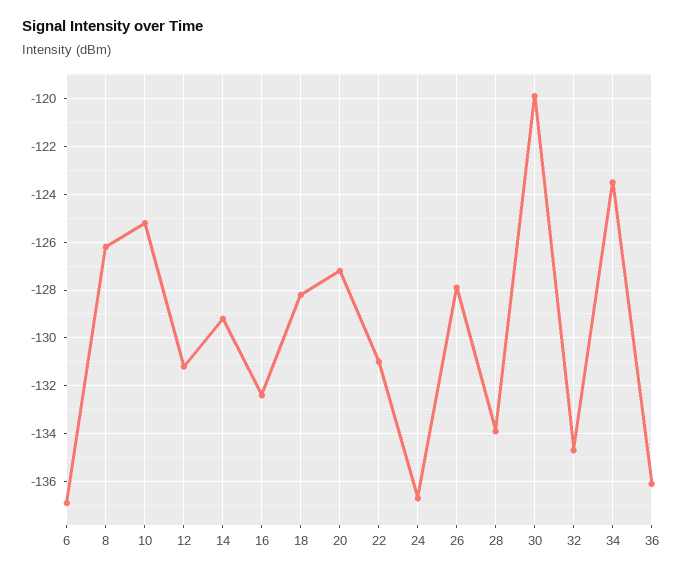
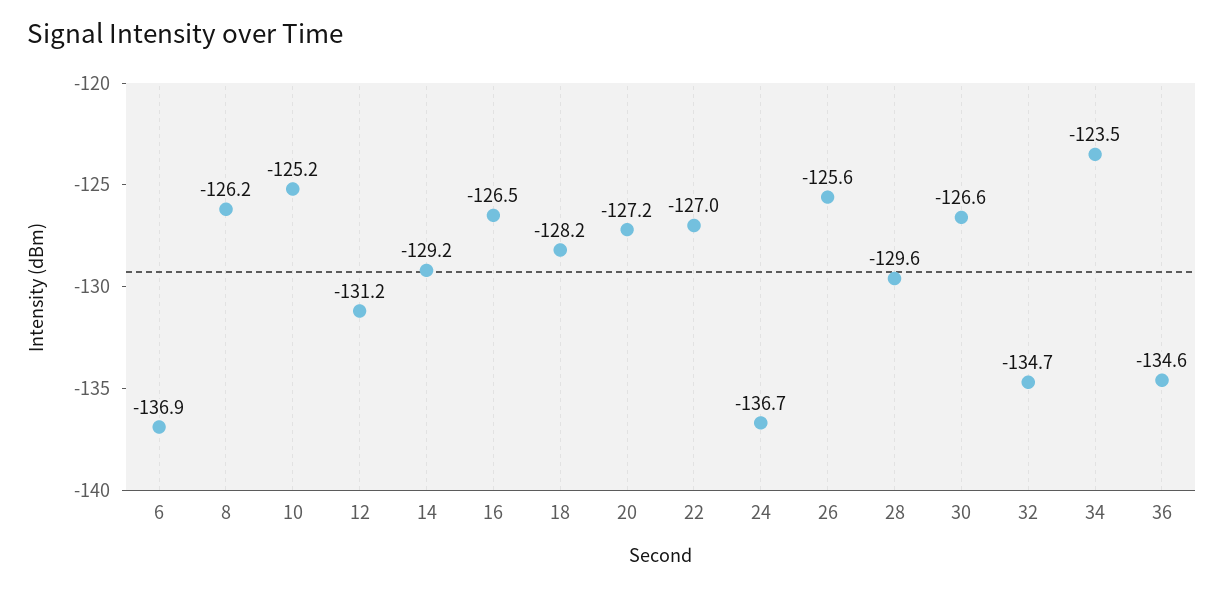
  {
    "6": -136.9,
    "8": -126.2,
    "10": -125.2,
    "12": -131.2,
    "14": -129.2,
-   "16": -132.5,
+   "16": -126.5,
    "18": -128.2,
    "20": -127.2,
-   "22": -131,
+   "22": -127,
    "24": -136.7,
-   "26": -128,
+   "26": -125.6,
-   "28": -134,
+   "28": -129.6,
-   "30": -120,
+   "30": -126.6,
    "32": -134.7,
    "34": -123.5,
-   "36": -136
+   "36": -134.6
  }

